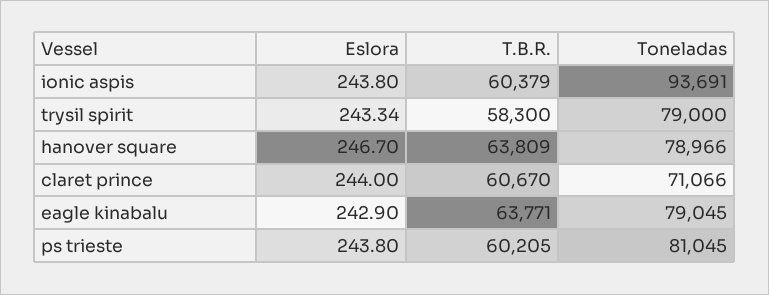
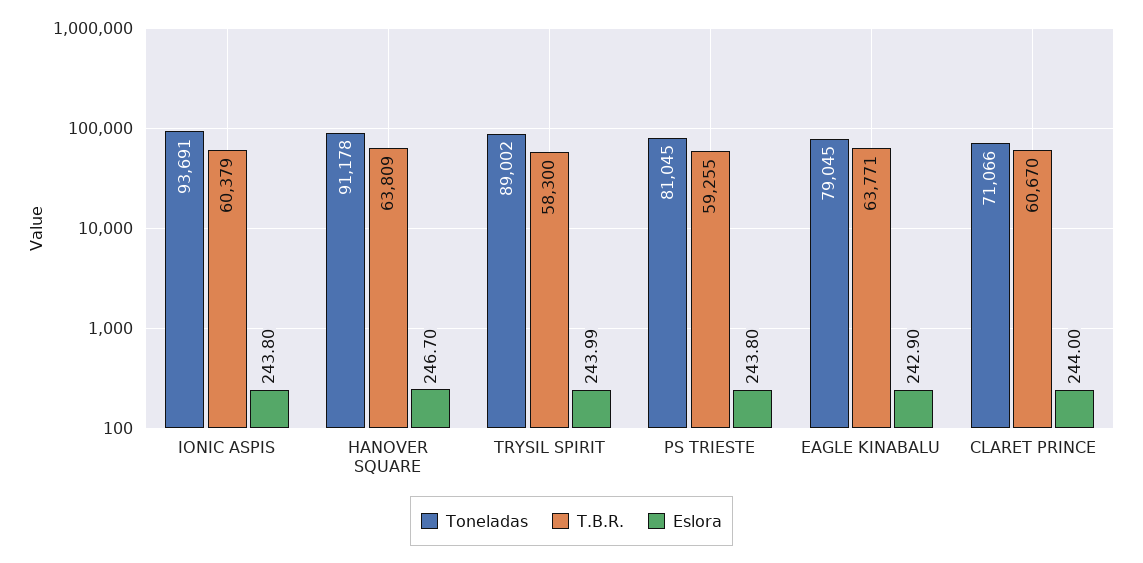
  {
    "Eslora": {
      "ionic aspis": 243.8,
-     "trysil spirit": 243.34,
+     "trysil spirit": 243.99,
      "hanover square": 246.7,
      "claret prince": 244,
      "eagle kinabalu": 242.9,
      "ps trieste": 243.8
    },
    "T.B.R.": {
      "ionic aspis": 60379,
      "trysil spirit": 58300,
      "hanover square": 63809,
      "claret prince": 60670,
      "eagle kinabalu": 63771,
-     "ps trieste": 60205
+     "ps trieste": 59255
    },
    "Toneladas": {
      "ionic aspis": 93691,
-     "trysil spirit": 79000,
+     "trysil spirit": 89002,
-     "hanover square": 78966,
+     "hanover square": 91178,
      "claret prince": 71066,
      "eagle kinabalu": 79045,
      "ps trieste": 81045
    }
  }

